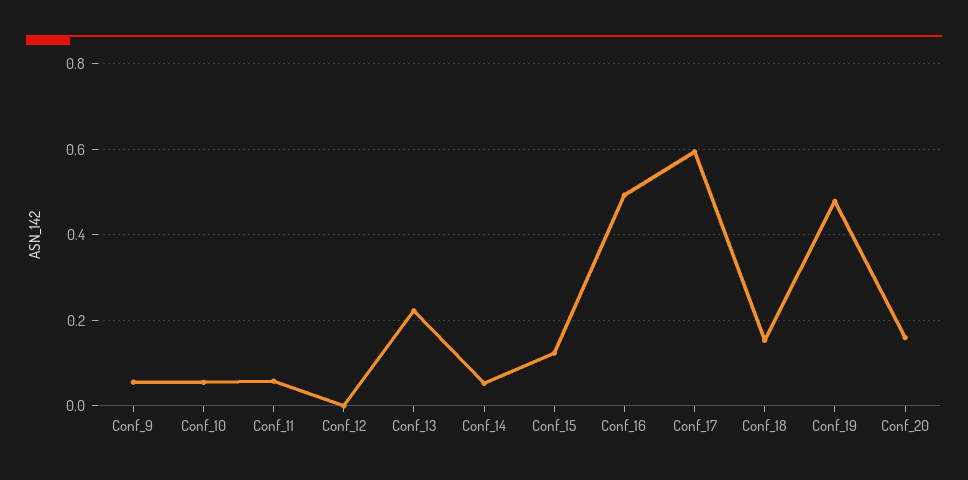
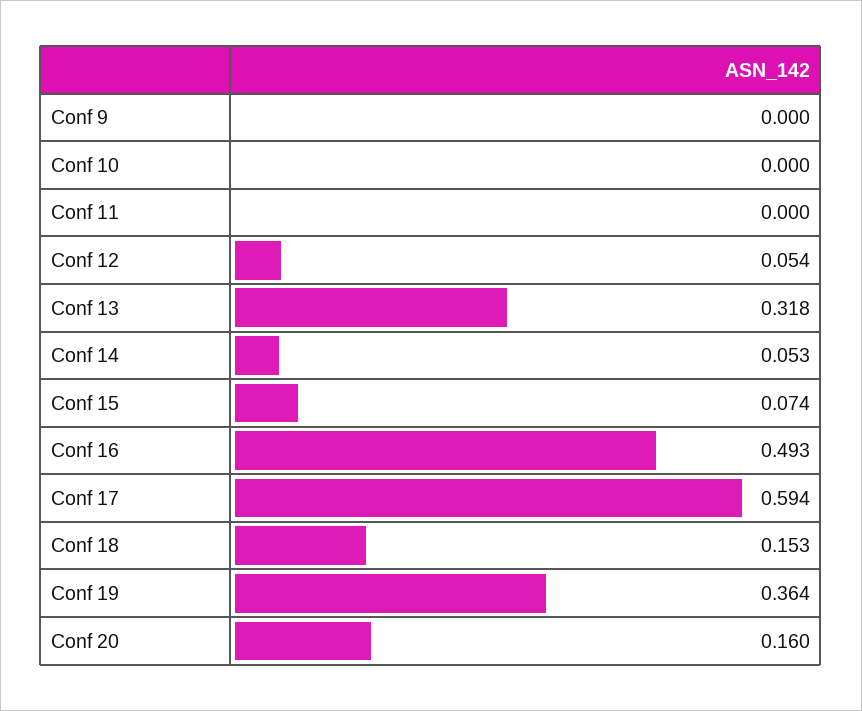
  {
-   "Conf_9": 0.06,
+   "Conf_9": 0,
-   "Conf_10": 0.06,
+   "Conf_10": 0,
-   "Conf_11": 0.06,
+   "Conf_11": 0,
-   "Conf_12": 0,
+   "Conf_12": 0.054,
-   "Conf_13": 0.22,
+   "Conf_13": 0.318,
    "Conf_14": 0.053,
-   "Conf_15": 0.12,
+   "Conf_15": 0.074,
    "Conf_16": 0.493,
    "Conf_17": 0.594,
    "Conf_18": 0.153,
-   "Conf_19": 0.48,
+   "Conf_19": 0.364,
    "Conf_20": 0.16
  }

